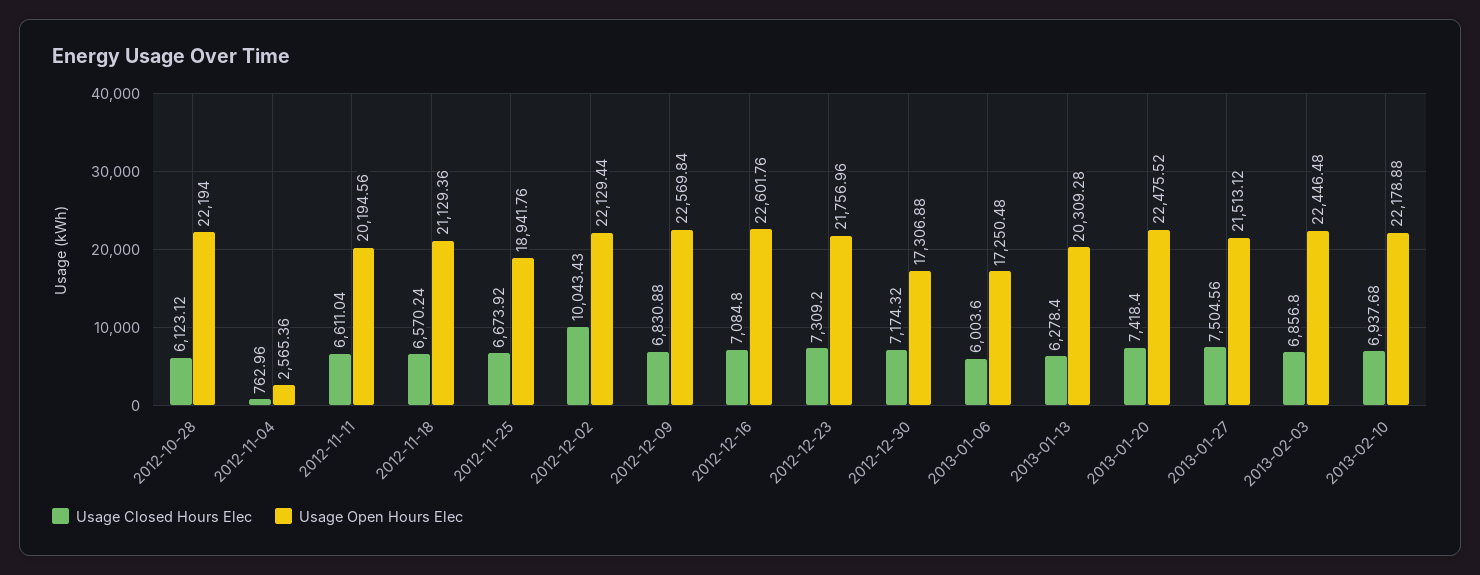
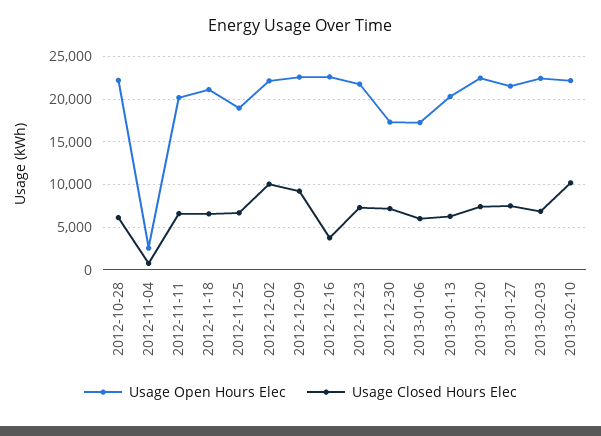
  {
    "Usage Closed Hours Elec": {
      "2012-10-28": 6123.12,
      "2012-11-04": 762.96,
      "2012-11-11": 6611.04,
      "2012-11-18": 6570.24,
      "2012-11-25": 6673.92,
      "2012-12-02": 10043.43,
-     "2012-12-09": 6830.88,
+     "2012-12-09": 9000,
-     "2012-12-16": 7084.8,
+     "2012-12-16": 4000,
      "2012-12-23": 7309.2,
      "2012-12-30": 7174.32,
      "2013-01-06": 6003.6,
      "2013-01-13": 6278.4,
      "2013-01-20": 7418.4,
      "2013-01-27": 7504.56,
      "2013-02-03": 6856.8,
-     "2013-02-10": 6937.68
+     "2013-02-10": 10000
    },
    "Usage Open Hours Elec": {
      "2012-10-28": 22194,
      "2012-11-04": 2565.36,
      "2012-11-11": 20194.56,
      "2012-11-18": 21129.36,
      "2012-11-25": 18941.76,
      "2012-12-02": 22129.44,
      "2012-12-09": 22569.84,
      "2012-12-16": 22601.76,
      "2012-12-23": 21756.96,
      "2012-12-30": 17306.88,
      "2013-01-06": 17250.48,
      "2013-01-13": 20309.28,
      "2013-01-20": 22475.52,
      "2013-01-27": 21513.12,
      "2013-02-03": 22446.48,
      "2013-02-10": 22178.88
    }
  }

